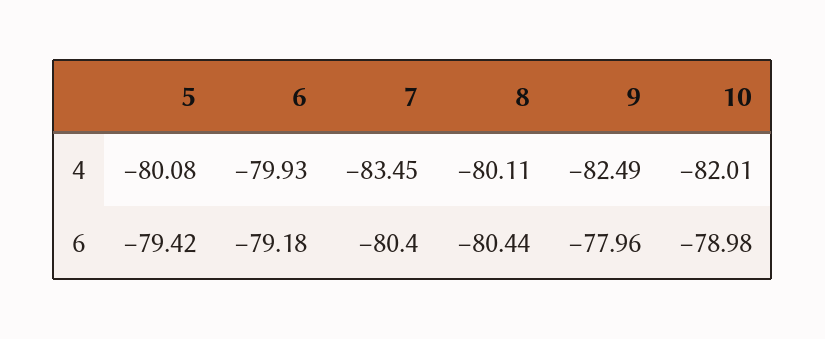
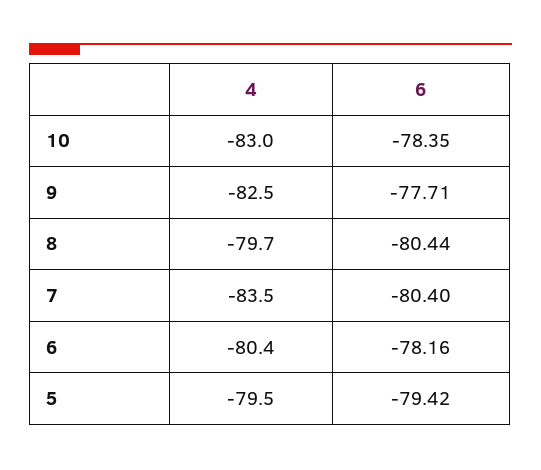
  {
    "5": {
-     "4": -80.08,
+     "4": -79.5,
      "6": -79.42
    },
    "6": {
-     "4": -79.93,
+     "4": -80.4,
-     "6": -79.18
+     "6": -78.16
    },
    "7": {
      "4": -83.45,
      "6": -80.4
    },
    "8": {
-     "4": -80.11,
+     "4": -79.7,
      "6": -80.44
    },
    "9": {
      "4": -82.49,
-     "6": -77.96
+     "6": -77.71
    },
    "10": {
-     "4": -82.01,
+     "4": -83,
-     "6": -78.98
+     "6": -78.35
    }
  }

